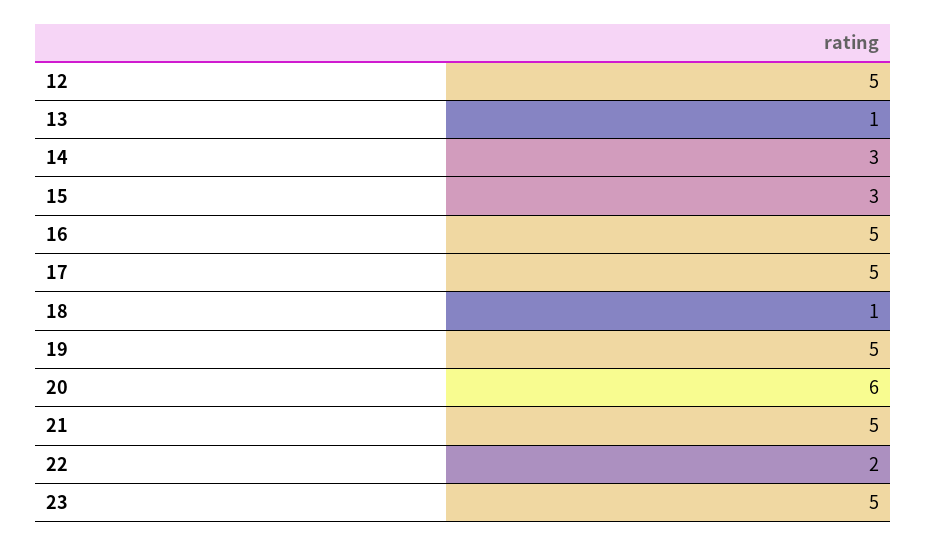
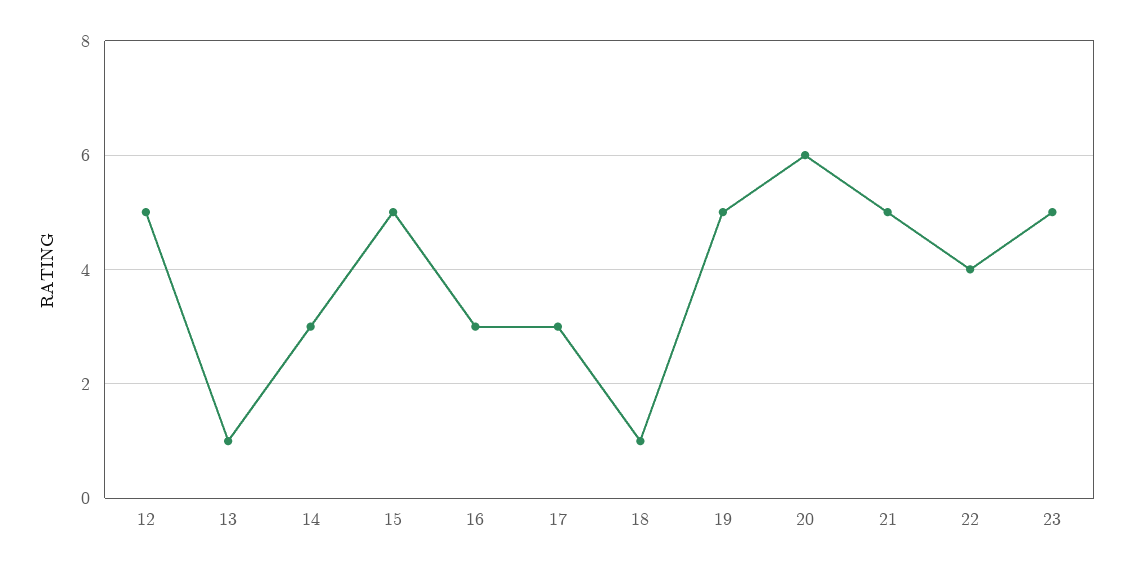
  {
    "12": 5,
    "13": 1,
    "14": 3,
-   "15": 3,
+   "15": 5,
-   "16": 5,
+   "16": 3,
-   "17": 5,
+   "17": 3,
    "18": 1,
    "19": 5,
    "20": 6,
    "21": 5,
-   "22": 2,
+   "22": 4,
    "23": 5
  }

